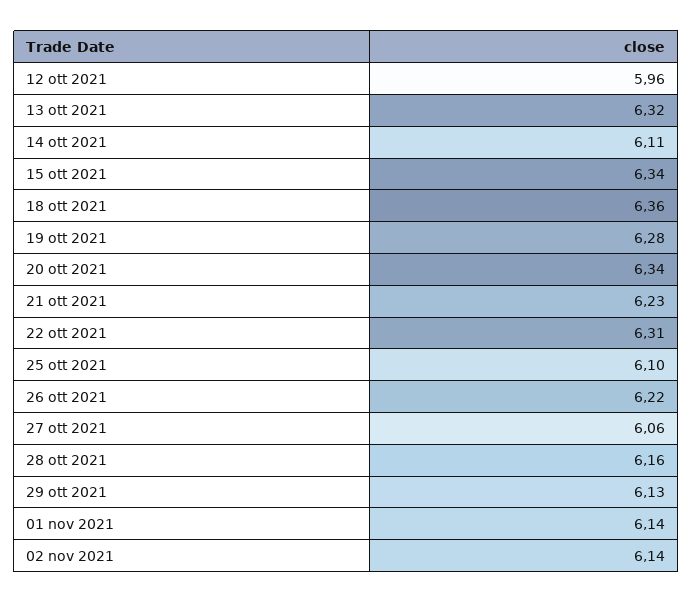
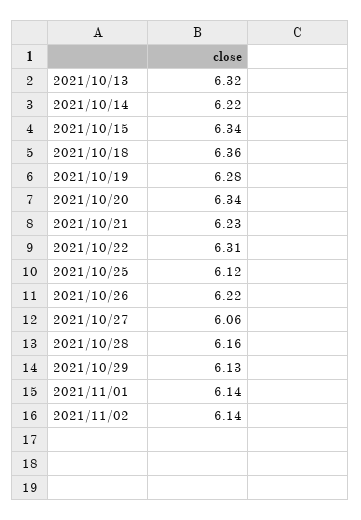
  {
-   "12 ott 2021": 5.96,
    "13 ott 2021": 6.32,
-   "14 ott 2021": 6.11,
+   "14 ott 2021": 6.22,
    "15 ott 2021": 6.34,
    "18 ott 2021": 6.36,
    "19 ott 2021": 6.28,
    "20 ott 2021": 6.34,
    "21 ott 2021": 6.23,
    "22 ott 2021": 6.31,
-   "25 ott 2021": 6.1,
+   "25 ott 2021": 6.12,
    "26 ott 2021": 6.22,
    "27 ott 2021": 6.06,
    "28 ott 2021": 6.16,
    "29 ott 2021": 6.13,
    "01 nov 2021": 6.14,
    "02 nov 2021": 6.14
  }

